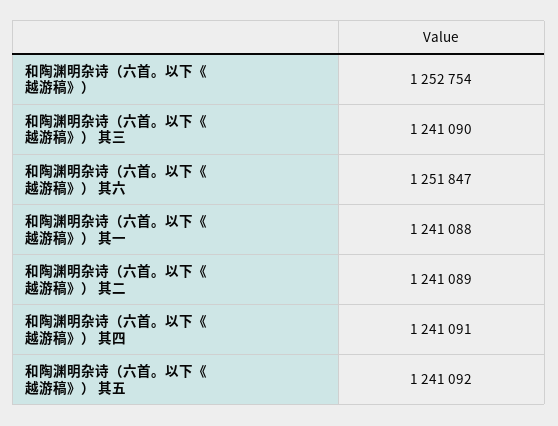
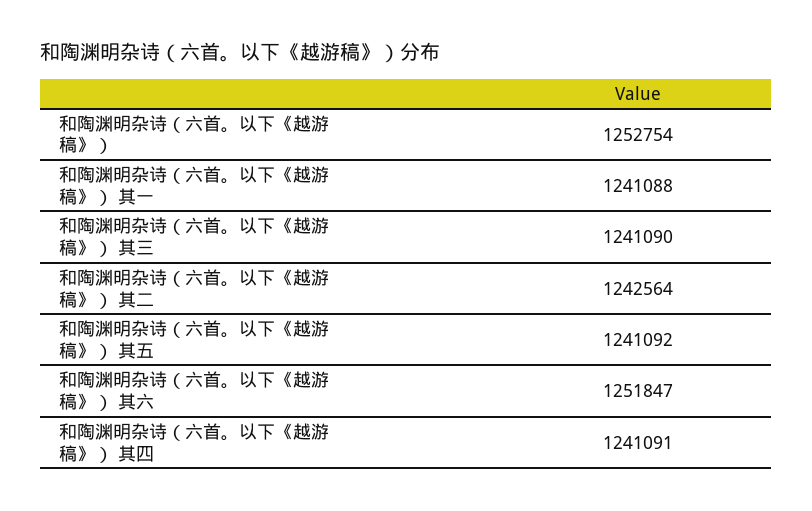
  {
    "和陶渊明杂诗（六首。以下《越游稿》）": 1252754,
    "和陶渊明杂诗（六首。以下《越游稿》） 其三": 1241090,
    "和陶渊明杂诗（六首。以下《越游稿》） 其六": 1251847,
    "和陶渊明杂诗（六首。以下《越游稿》） 其一": 1241088,
-   "和陶渊明杂诗（六首。以下《越游稿》） 其二": 1241089,
+   "和陶渊明杂诗（六首。以下《越游稿》） 其二": 1242564,
    "和陶渊明杂诗（六首。以下《越游稿》） 其四": 1241091,
    "和陶渊明杂诗（六首。以下《越游稿》） 其五": 1241092
  }

